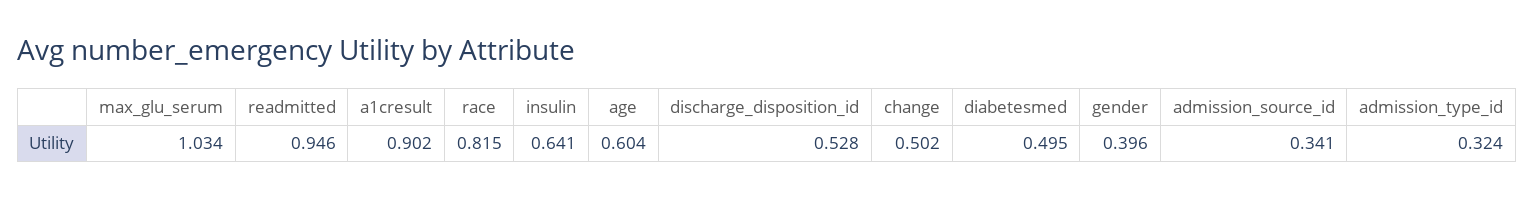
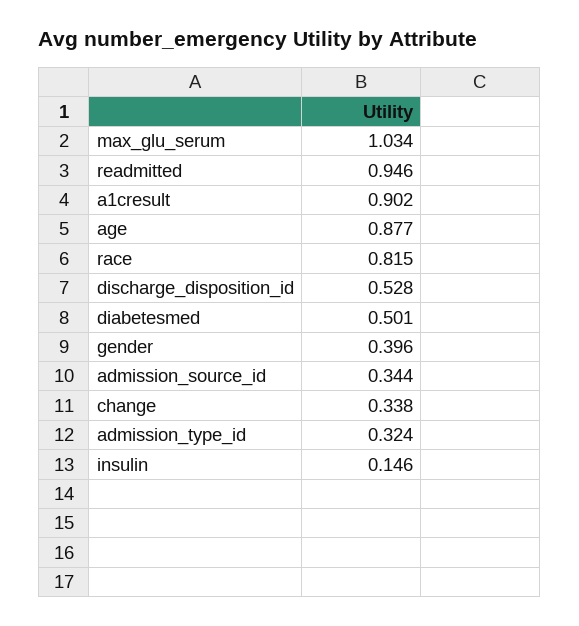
  {
    "max_glu_serum": 1.034,
    "readmitted": 0.946,
    "a1cresult": 0.902,
    "race": 0.815,
-   "insulin": 0.641,
+   "insulin": 0.146,
-   "age": 0.604,
+   "age": 0.877,
    "discharge_disposition_id": 0.528,
-   "change": 0.502,
+   "change": 0.338,
-   "diabetesmed": 0.495,
+   "diabetesmed": 0.501,
    "gender": 0.396,
-   "admission_source_id": 0.341,
+   "admission_source_id": 0.344,
    "admission_type_id": 0.324
  }

